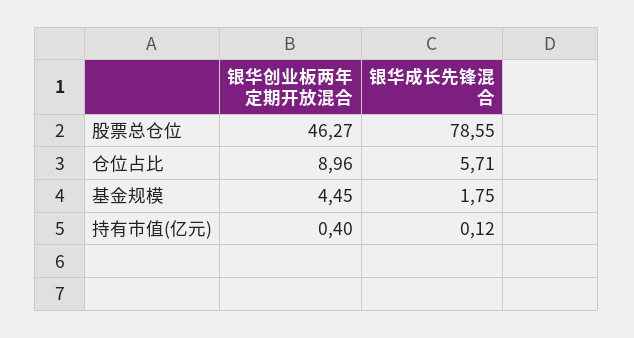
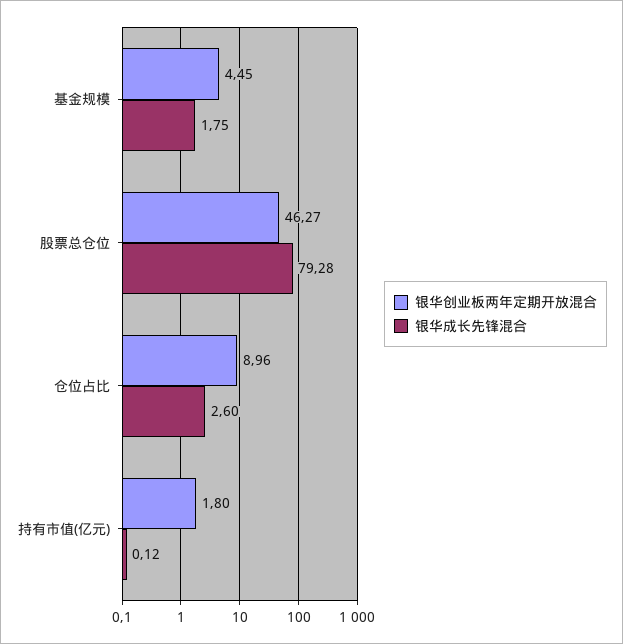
  {
    "银华创业板两年定期开放混合": {
      "股票总仓位": 46.27,
      "仓位占比": 8.96,
      "基金规模": 4.45,
-     "持有市值(亿元)": 0.4
+     "持有市值(亿元)": 1.8
    },
    "银华成长先锋混合": {
-     "股票总仓位": 78.55,
+     "股票总仓位": 79.28,
-     "仓位占比": 5.71,
+     "仓位占比": 2.6,
      "基金规模": 1.75,
      "持有市值(亿元)": 0.12
    }
  }

